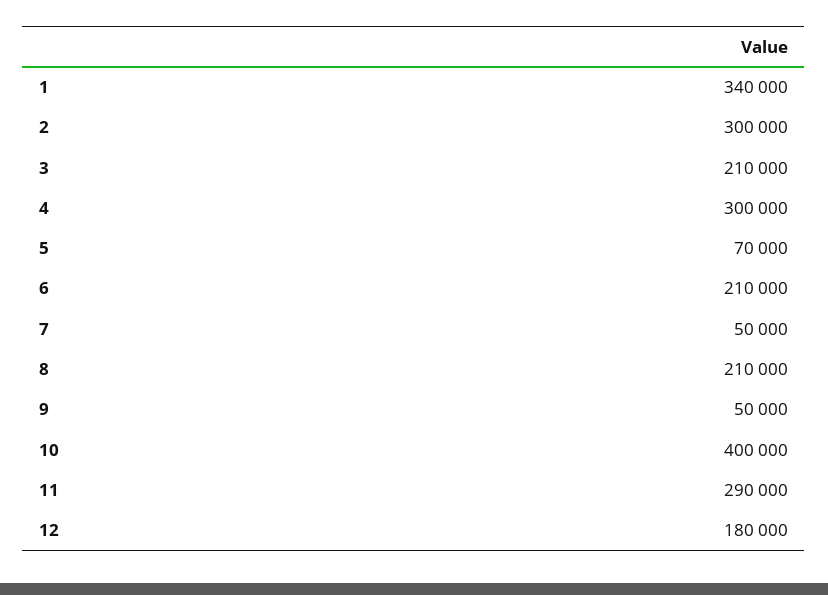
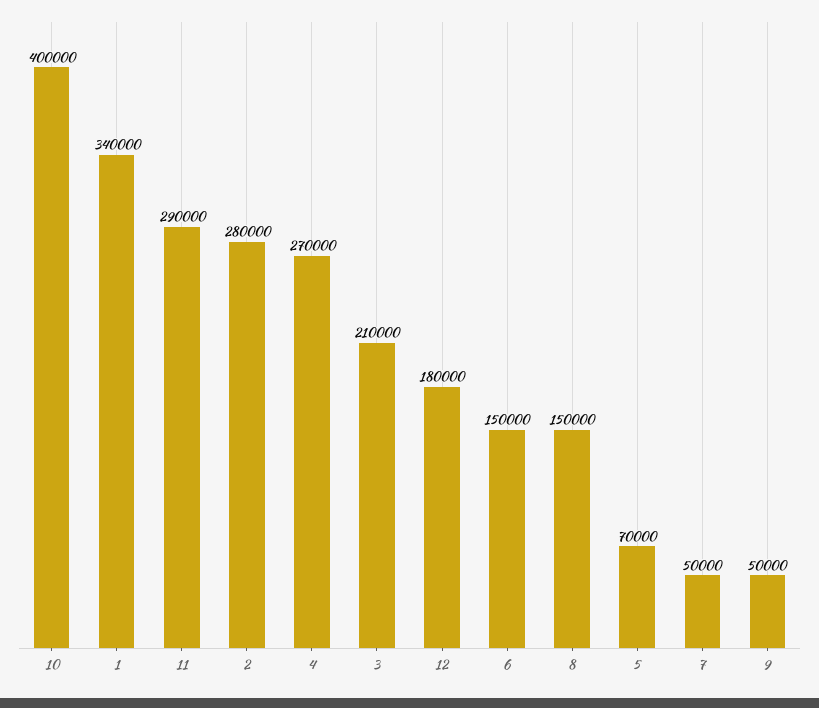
  {
    "1": 340000,
-   "2": 300000,
+   "2": 280000,
    "3": 210000,
-   "4": 300000,
+   "4": 270000,
    "5": 70000,
-   "6": 210000,
+   "6": 150000,
    "7": 50000,
-   "8": 210000,
+   "8": 150000,
    "9": 50000,
    "10": 400000,
    "11": 290000,
    "12": 180000
  }

